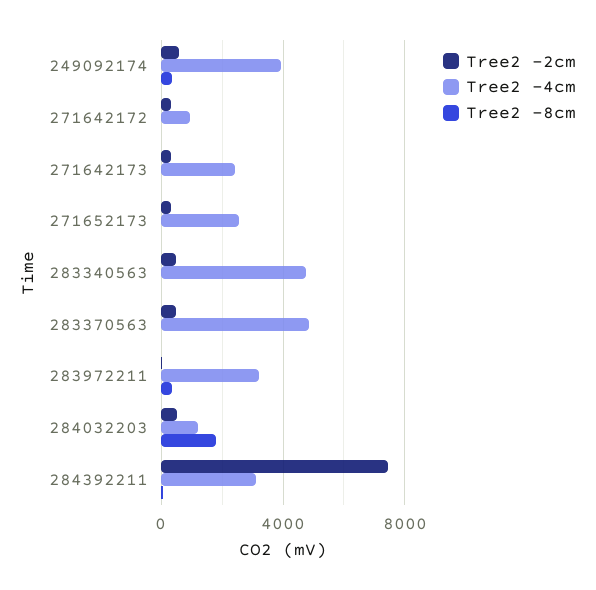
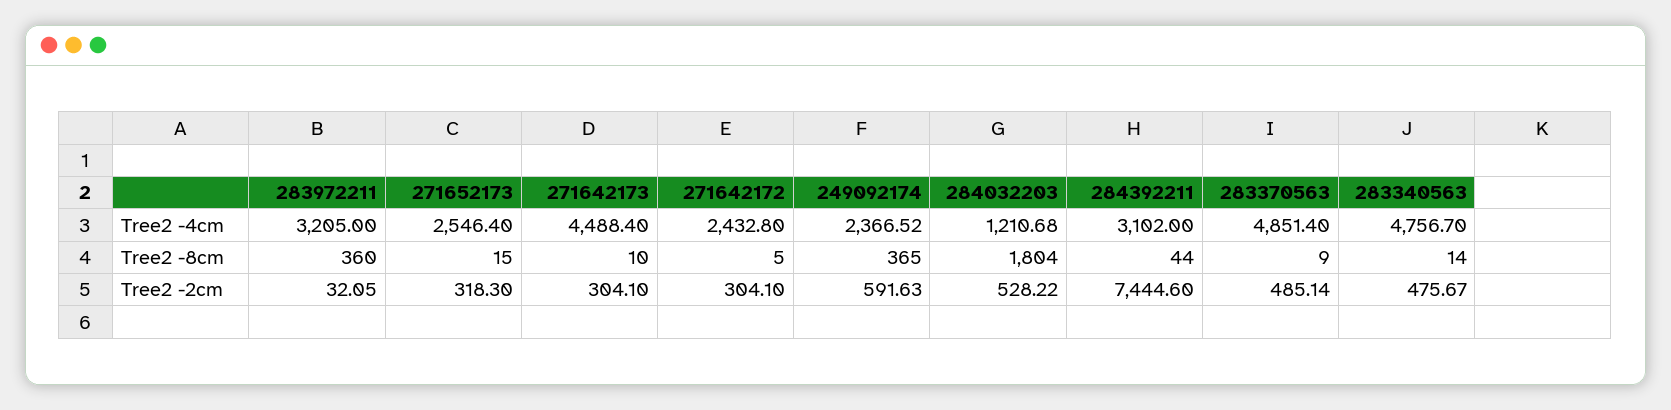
  {
    "Tree2 -2cm": {
      "249092174": 591.63,
      "271642172": 304.1,
      "271642173": 304.1,
      "271652173": 318.3,
      "283340563": 475.67,
      "283370563": 485.14,
      "283972211": 32.05,
      "284032203": 528.22,
      "284392211": 7444.6
    },
    "Tree2 -4cm": {
-     "249092174": 4000,
+     "249092174": 2366.52,
-     "271642172": 1000,
+     "271642172": 2432.8,
-     "271642173": 2500,
+     "271642173": 4488.4,
      "271652173": 2546.4,
      "283340563": 4756.7,
      "283370563": 4851.4,
      "283972211": 3205,
      "284032203": 1210.68,
      "284392211": 3102
    },
    "Tree2 -8cm": {
      "249092174": 365,
      "271642172": 5,
      "271642173": 10,
      "271652173": 15,
      "283340563": 14,
      "283370563": 9,
      "283972211": 360,
      "284032203": 1804,
      "284392211": 44
    }
  }

